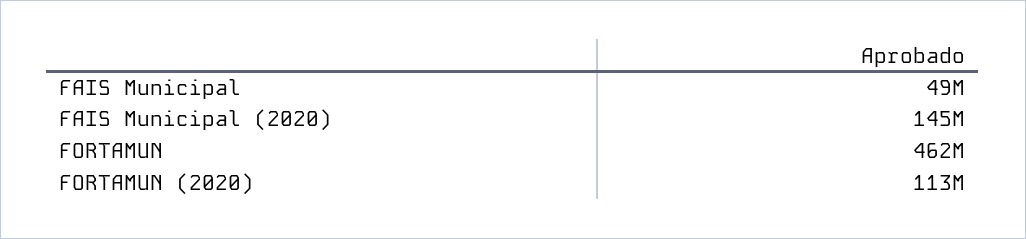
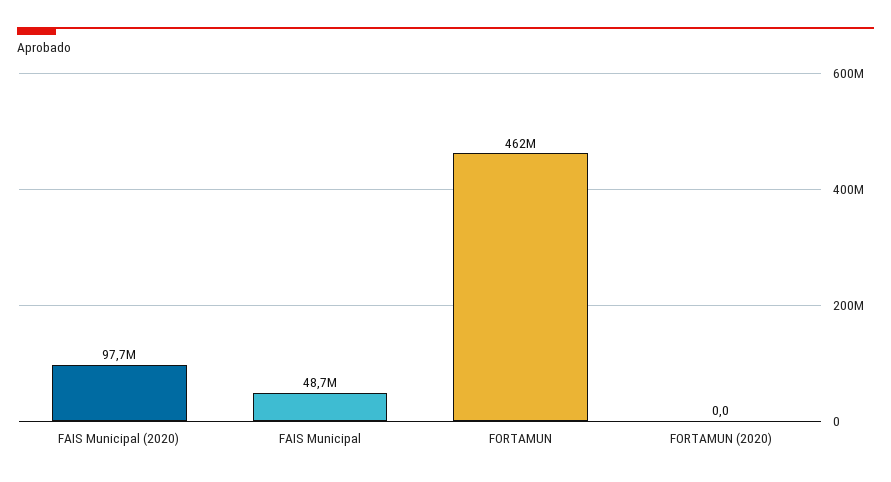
  {
    "FAIS Municipal": 48700000,
-   "FAIS Municipal (2020)": 145000000,
+   "FAIS Municipal (2020)": 97700000,
    "FORTAMUN": 462000000,
-   "FORTAMUN (2020)": 113000000
+   "FORTAMUN (2020)": 0
  }

